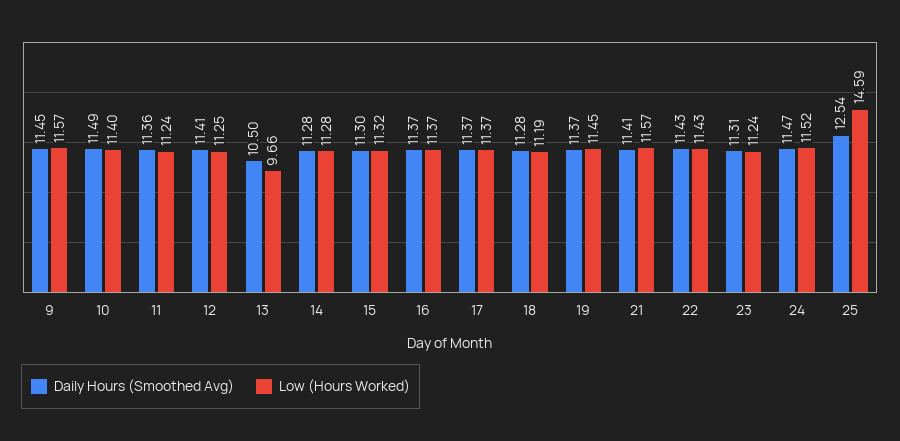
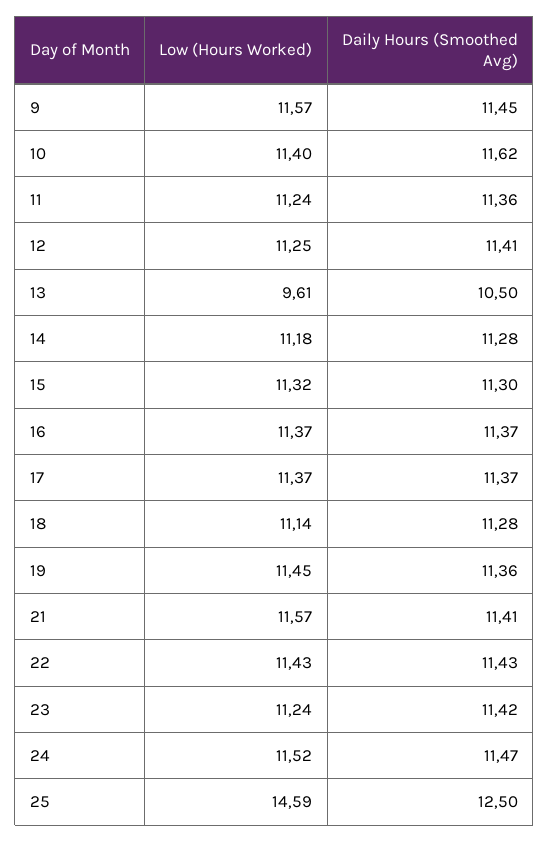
  {
    "Daily Hours (Smoothed Avg)": {
      "9": 11.45,
-     "10": 11.49,
+     "10": 11.62,
      "11": 11.36,
      "12": 11.41,
      "13": 10.5,
      "14": 11.28,
      "15": 11.3,
      "16": 11.37,
      "17": 11.37,
      "18": 11.28,
-     "19": 11.37,
+     "19": 11.36,
      "21": 11.41,
      "22": 11.43,
-     "23": 11.31,
+     "23": 11.42,
      "24": 11.47,
-     "25": 12.54
+     "25": 12.5
    },
    "Low (Hours Worked)": {
      "9": 11.57,
      "10": 11.4,
      "11": 11.24,
      "12": 11.25,
-     "13": 9.66,
+     "13": 9.61,
-     "14": 11.28,
+     "14": 11.18,
      "15": 11.32,
      "16": 11.37,
      "17": 11.37,
-     "18": 11.19,
+     "18": 11.14,
      "19": 11.45,
      "21": 11.57,
      "22": 11.43,
      "23": 11.24,
      "24": 11.52,
      "25": 14.59
    }
  }

